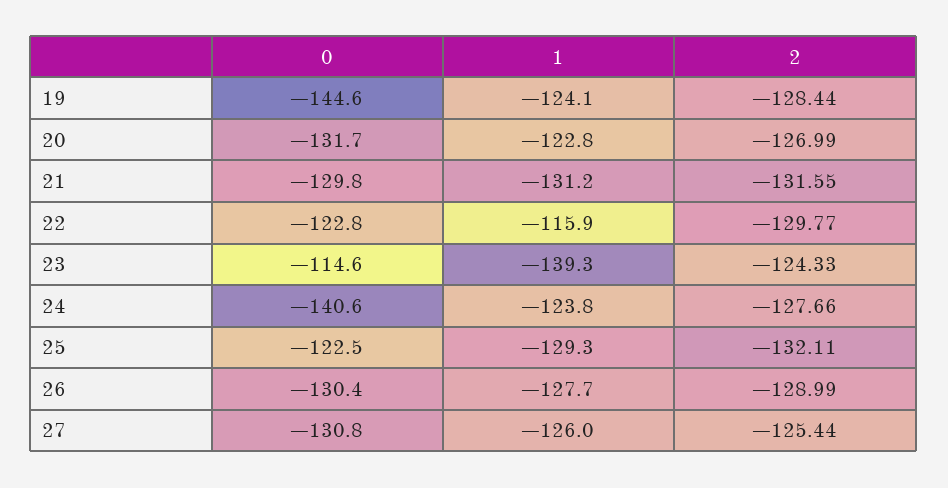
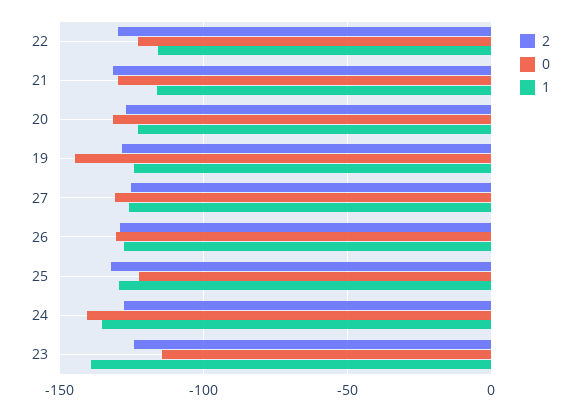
  {
    "0": {
      "19": -144.6,
      "20": -131.7,
      "21": -129.8,
      "22": -122.8,
      "23": -114.6,
      "24": -140.6,
      "25": -122.5,
      "26": -130.4,
      "27": -130.8
    },
    "1": {
      "19": -124.1,
      "20": -122.8,
-     "21": -131.2,
+     "21": -115,
      "22": -115.9,
      "23": -139.3,
-     "24": -123.8,
+     "24": -135,
      "25": -129.3,
      "26": -127.7,
      "27": -126
    },
    "2": {
      "19": -128.44,
      "20": -126.99,
      "21": -131.55,
      "22": -129.77,
      "23": -124.33,
      "24": -127.66,
      "25": -132.11,
      "26": -128.99,
      "27": -125.44
    }
  }

